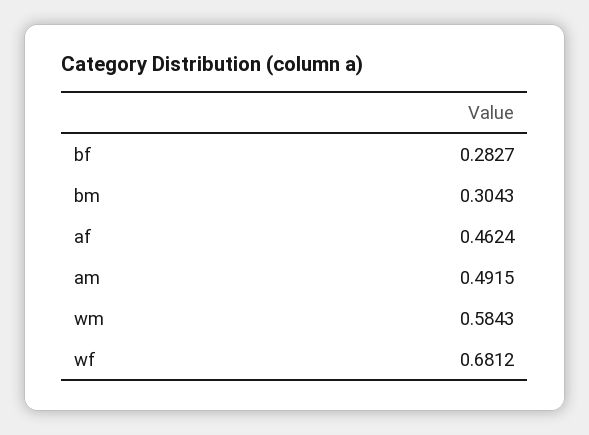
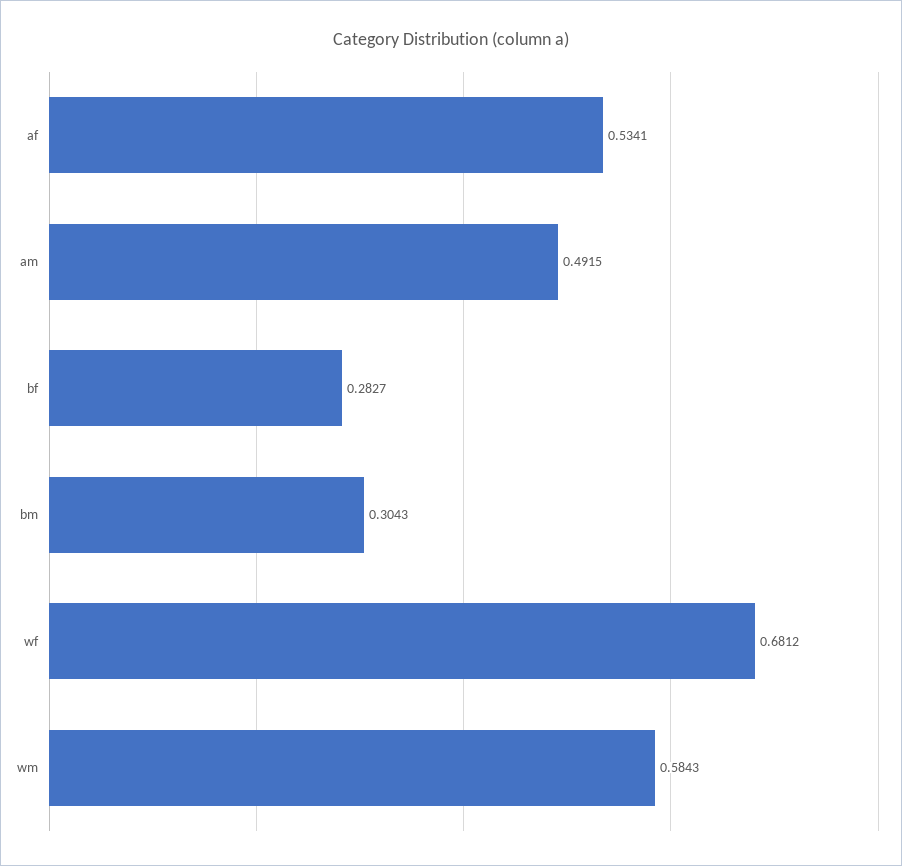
  {
    "bf": 0.2827,
    "bm": 0.3043,
-   "af": 0.4624,
+   "af": 0.5341,
    "am": 0.4915,
    "wm": 0.5843,
    "wf": 0.6812
  }

